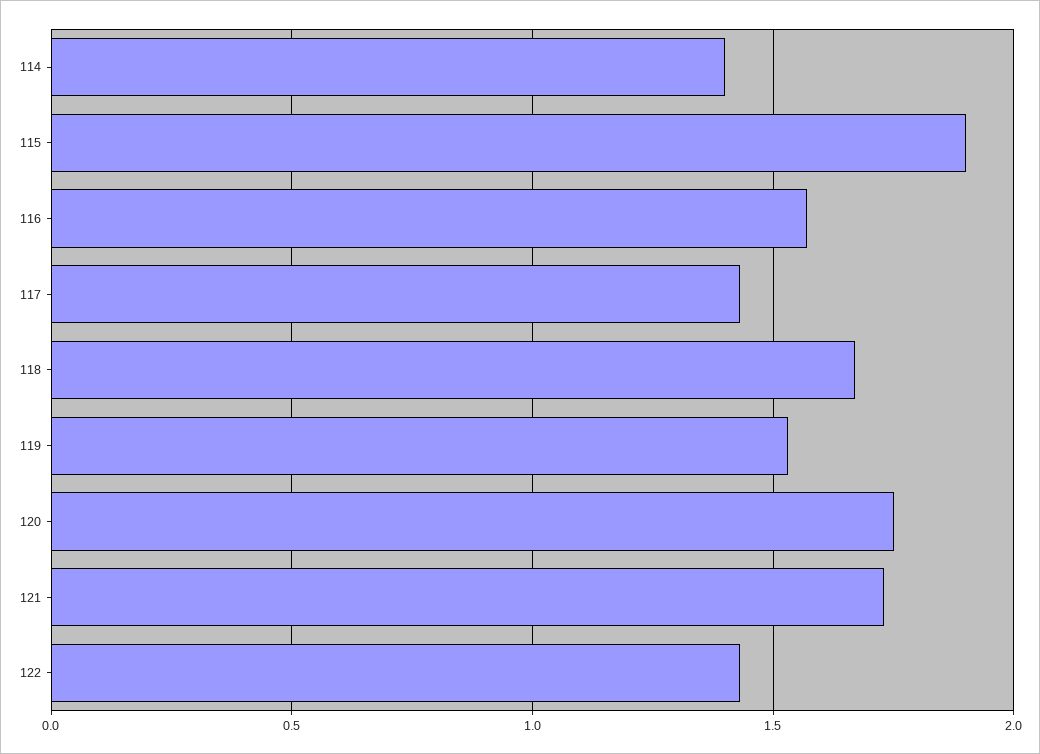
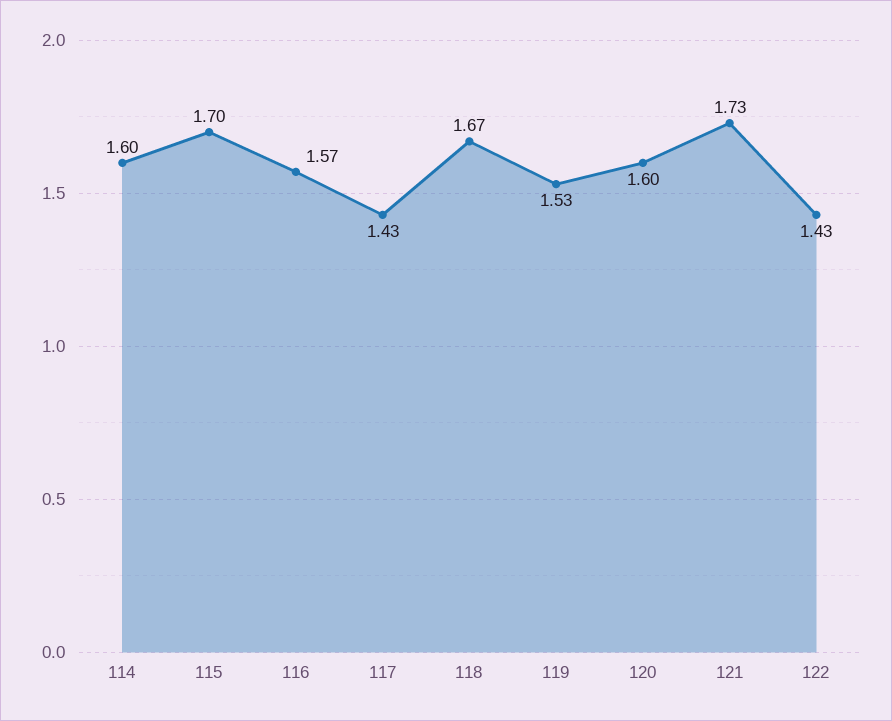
  {
-   "114": 1.4,
+   "114": 1.6,
-   "115": 1.9,
+   "115": 1.7,
    "116": 1.57,
    "117": 1.43,
    "118": 1.67,
    "119": 1.53,
-   "120": 1.75,
+   "120": 1.6,
    "121": 1.73,
    "122": 1.43
  }

